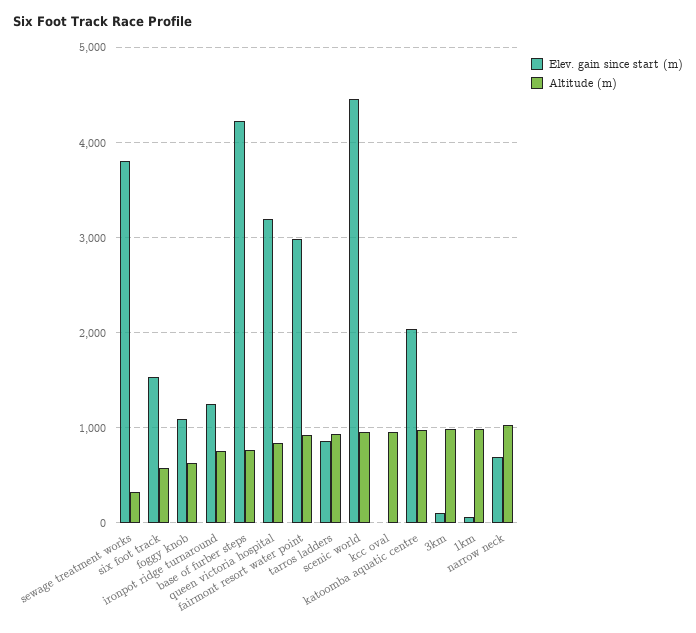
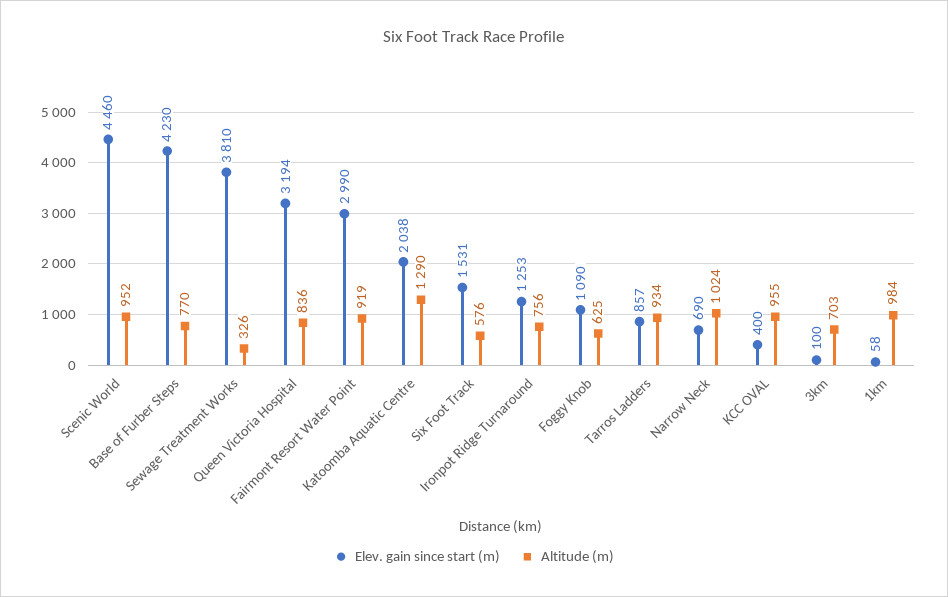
  {
    "Elev. gain since start (m)": {
      "sewage treatment works": 3810,
      "six foot track": 1531,
      "foggy knob": 1090,
      "ironpot ridge turnaround": 1253,
      "base of furber steps": 4230,
      "queen victoria hospital": 3194,
      "fairmont resort water point": 2990,
      "tarros ladders": 857,
      "scenic world": 4460,
-     "kcc oval": 0,
+     "kcc oval": 400,
      "katoomba aquatic centre": 2038,
      "3km": 100,
      "1km": 58,
      "narrow neck": 690
    },
    "Altitude (m)": {
      "sewage treatment works": 326,
      "six foot track": 576,
      "foggy knob": 625,
      "ironpot ridge turnaround": 756,
      "base of furber steps": 770,
      "queen victoria hospital": 836,
      "fairmont resort water point": 919,
      "tarros ladders": 934,
      "scenic world": 952,
      "kcc oval": 955,
-     "katoomba aquatic centre": 1000,
+     "katoomba aquatic centre": 1290,
-     "3km": 1000,
+     "3km": 703,
      "1km": 984,
      "narrow neck": 1024
    }
  }

